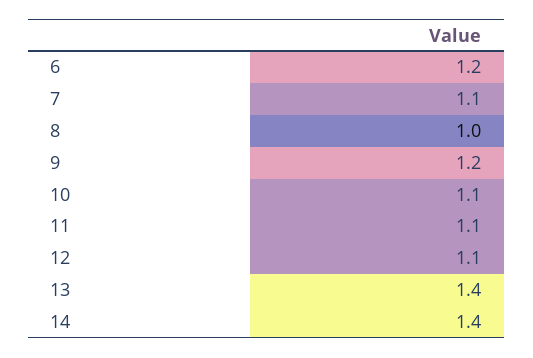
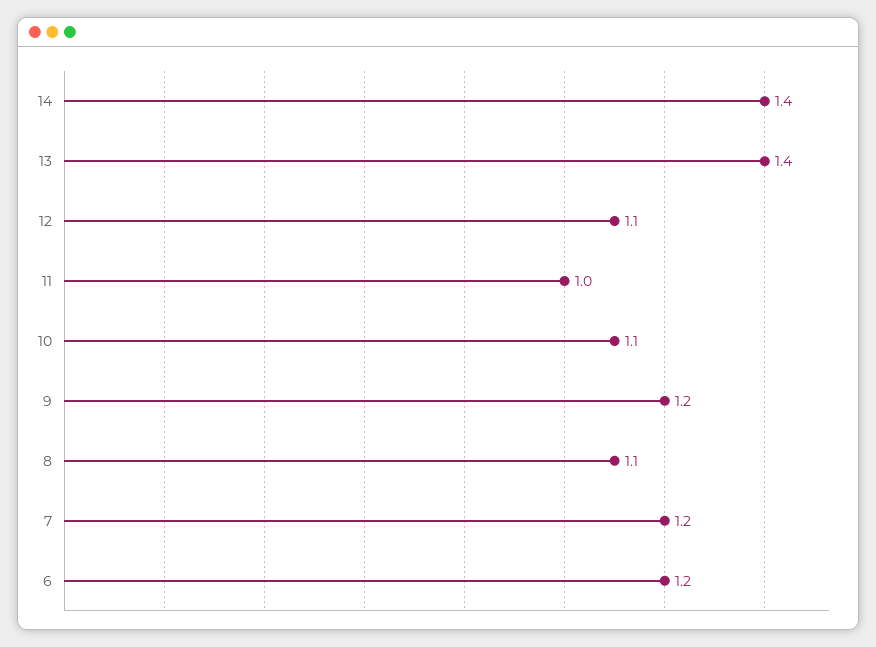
  {
    "6": 1.2,
-   "7": 1.1,
+   "7": 1.2,
-   "8": 1,
+   "8": 1.1,
    "9": 1.2,
    "10": 1.1,
-   "11": 1.1,
+   "11": 1,
    "12": 1.1,
    "13": 1.4,
    "14": 1.4
  }

